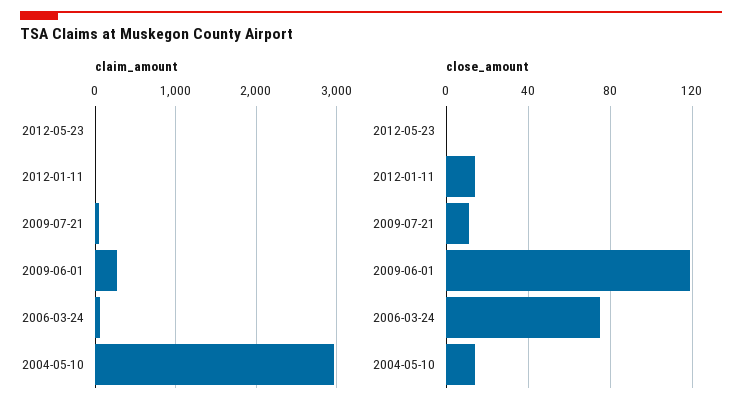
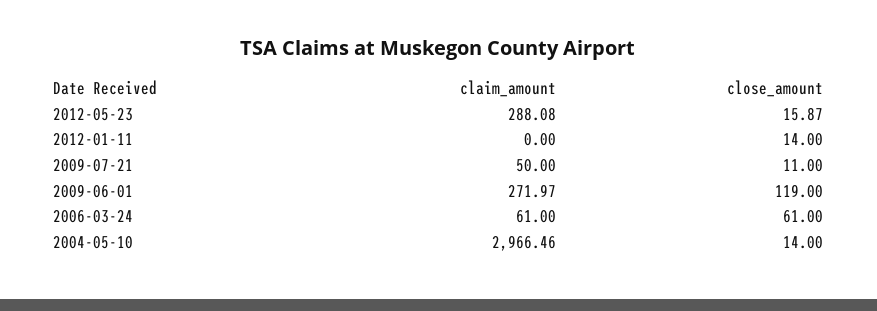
  {
    "claim_amount": {
-     "2012-05-23": 0,
+     "2012-05-23": 288.08,
      "2012-01-11": 0,
      "2009-07-21": 50,
      "2009-06-01": 271.97,
      "2006-03-24": 61,
      "2004-05-10": 2966.46
    },
    "close_amount": {
-     "2012-05-23": 0,
+     "2012-05-23": 15.87,
      "2012-01-11": 14,
      "2009-07-21": 11,
      "2009-06-01": 119,
-     "2006-03-24": 75,
+     "2006-03-24": 61,
      "2004-05-10": 14
    }
  }

